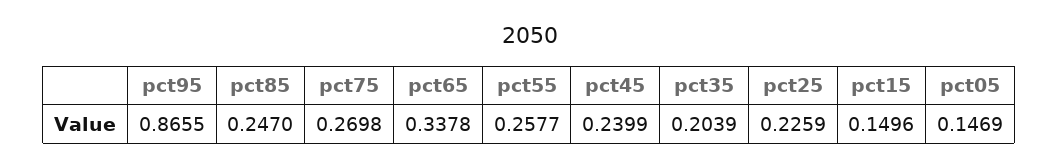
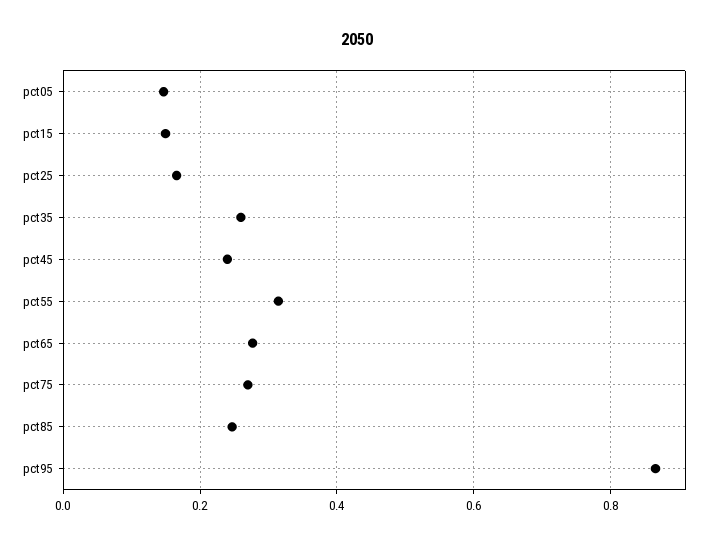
  {
    "pct95": 0.8655,
    "pct85": 0.247,
    "pct75": 0.2698,
-   "pct65": 0.3378,
+   "pct65": 0.28,
-   "pct55": 0.2577,
+   "pct55": 0.32,
    "pct45": 0.2399,
-   "pct35": 0.2039,
+   "pct35": 0.26,
-   "pct25": 0.2259,
+   "pct25": 0.16,
    "pct15": 0.1496,
    "pct05": 0.1469
  }

